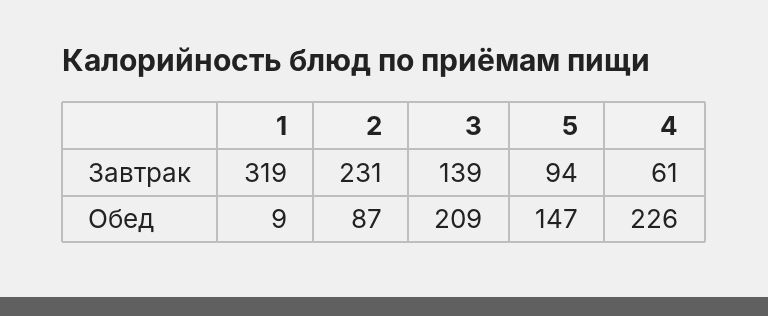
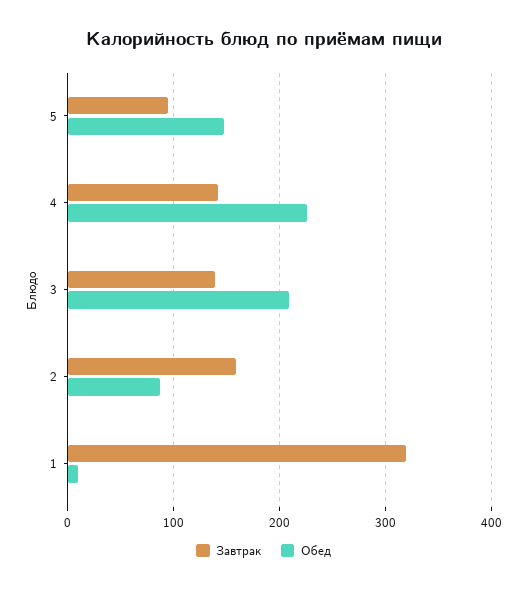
  {
    "Завтрак": {
      "1": 319,
-     "2": 231,
+     "2": 160,
      "3": 139,
      "5": 94,
-     "4": 61
+     "4": 140
    },
    "Обед": {
      "1": 9,
      "2": 87,
      "3": 209,
      "5": 147,
      "4": 226
    }
  }

